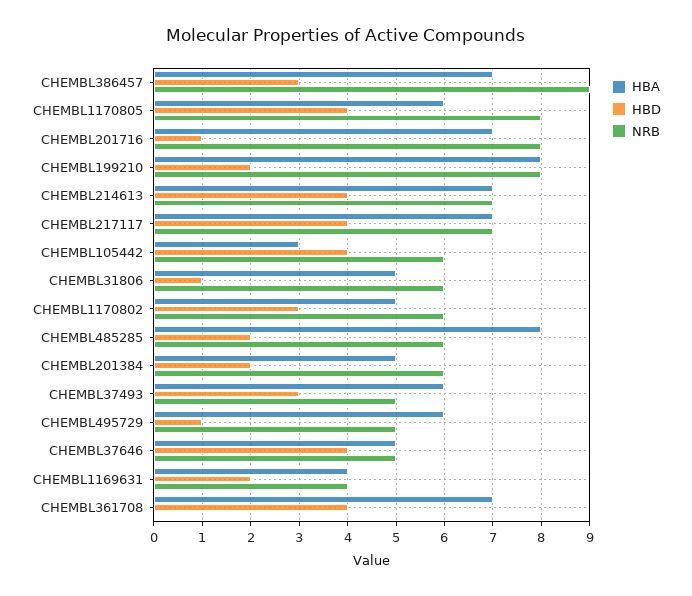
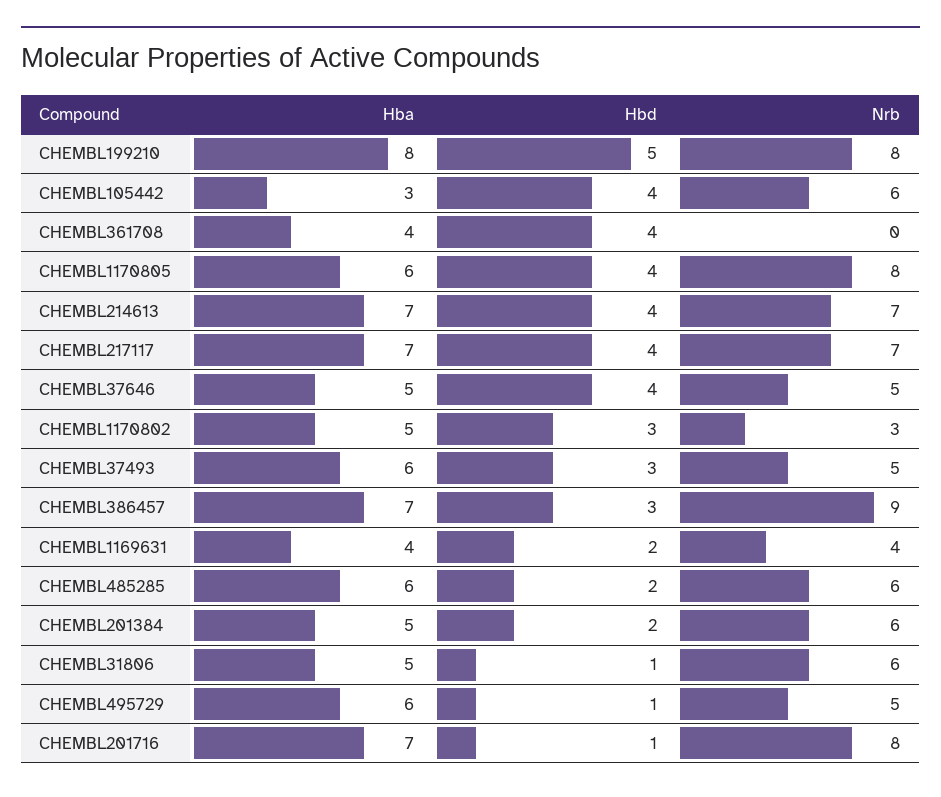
  {
    "HBA": {
      "CHEMBL386457": 7,
      "CHEMBL1170805": 6,
      "CHEMBL201716": 7,
      "CHEMBL199210": 8,
      "CHEMBL214613": 7,
      "CHEMBL217117": 7,
      "CHEMBL105442": 3,
      "CHEMBL31806": 5,
      "CHEMBL1170802": 5,
-     "CHEMBL485285": 8,
+     "CHEMBL485285": 6,
      "CHEMBL201384": 5,
      "CHEMBL37493": 6,
      "CHEMBL495729": 6,
      "CHEMBL37646": 5,
      "CHEMBL1169631": 4,
-     "CHEMBL361708": 7
+     "CHEMBL361708": 4
    },
    "HBD": {
      "CHEMBL386457": 3,
      "CHEMBL1170805": 4,
      "CHEMBL201716": 1,
-     "CHEMBL199210": 2,
+     "CHEMBL199210": 5,
      "CHEMBL214613": 4,
      "CHEMBL217117": 4,
      "CHEMBL105442": 4,
      "CHEMBL31806": 1,
      "CHEMBL1170802": 3,
      "CHEMBL485285": 2,
      "CHEMBL201384": 2,
      "CHEMBL37493": 3,
      "CHEMBL495729": 1,
      "CHEMBL37646": 4,
      "CHEMBL1169631": 2,
      "CHEMBL361708": 4
    },
    "NRB": {
      "CHEMBL386457": 9,
      "CHEMBL1170805": 8,
      "CHEMBL201716": 8,
      "CHEMBL199210": 8,
      "CHEMBL214613": 7,
      "CHEMBL217117": 7,
      "CHEMBL105442": 6,
      "CHEMBL31806": 6,
-     "CHEMBL1170802": 6,
+     "CHEMBL1170802": 3,
      "CHEMBL485285": 6,
      "CHEMBL201384": 6,
      "CHEMBL37493": 5,
      "CHEMBL495729": 5,
      "CHEMBL37646": 5,
      "CHEMBL1169631": 4,
      "CHEMBL361708": 0
    }
  }

